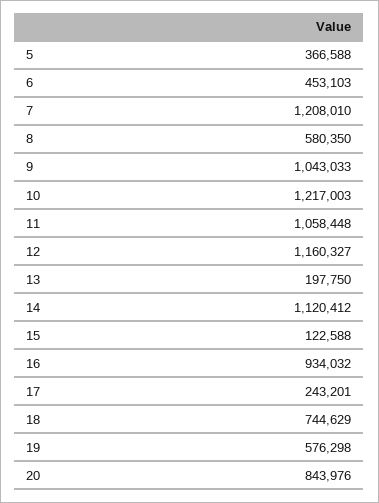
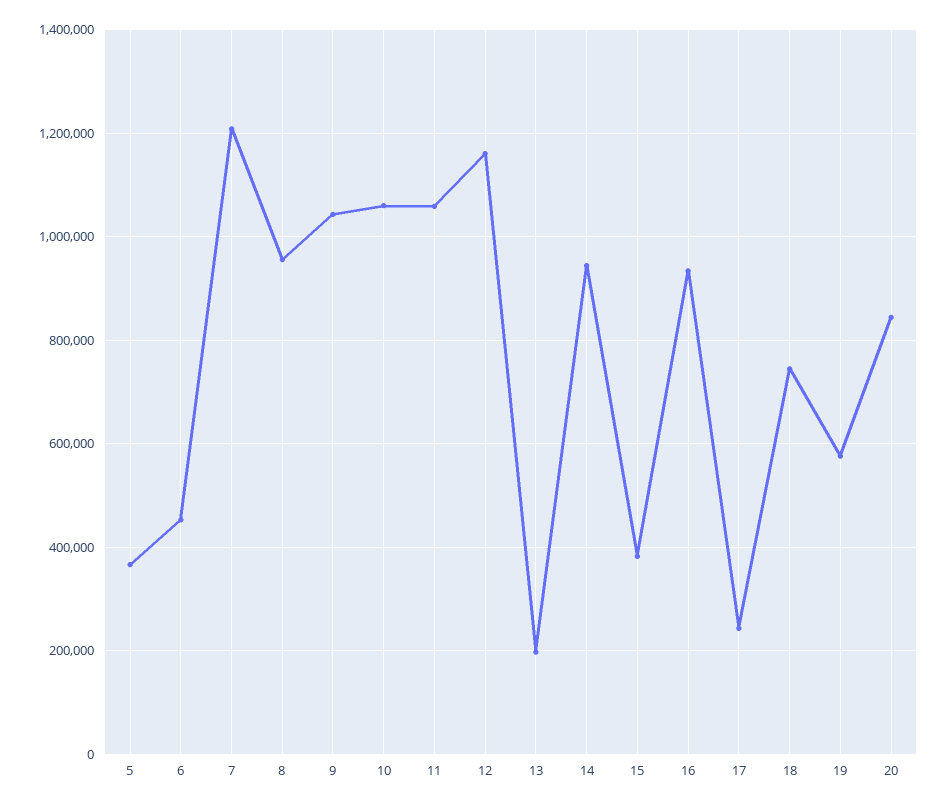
  {
    "5": 366588,
    "6": 453103,
    "7": 1208010,
-   "8": 580350,
+   "8": 960000,
    "9": 1043033,
-   "10": 1217003,
+   "10": 1060000,
    "11": 1058448,
    "12": 1160327,
    "13": 197750,
-   "14": 1120412,
+   "14": 940000,
-   "15": 122588,
+   "15": 380000,
    "16": 934032,
    "17": 243201,
    "18": 744629,
    "19": 576298,
    "20": 843976
  }

